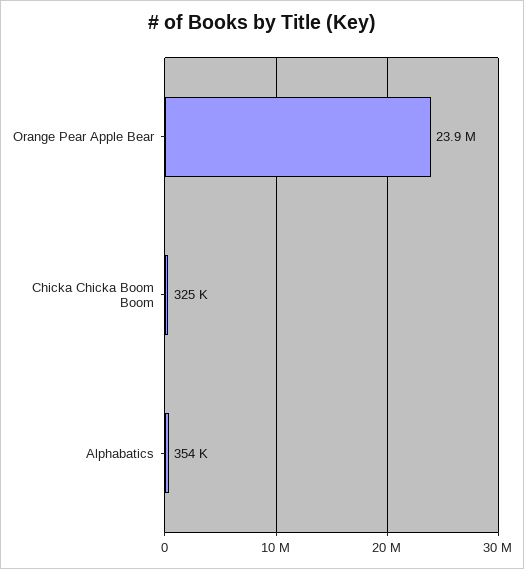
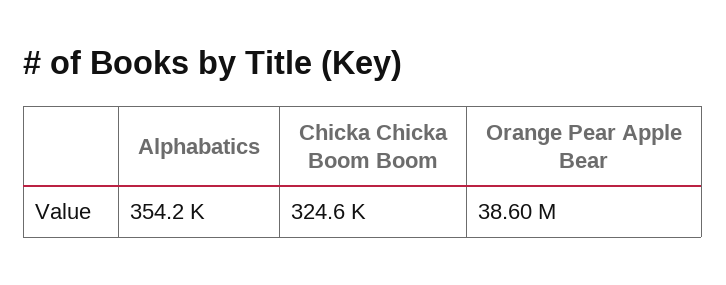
  {
-   "Orange Pear Apple Bear": 23900000,
+   "Orange Pear Apple Bear": 38600000,
    "Chicka Chicka Boom Boom": 324600,
    "Alphabatics": 354200
  }

